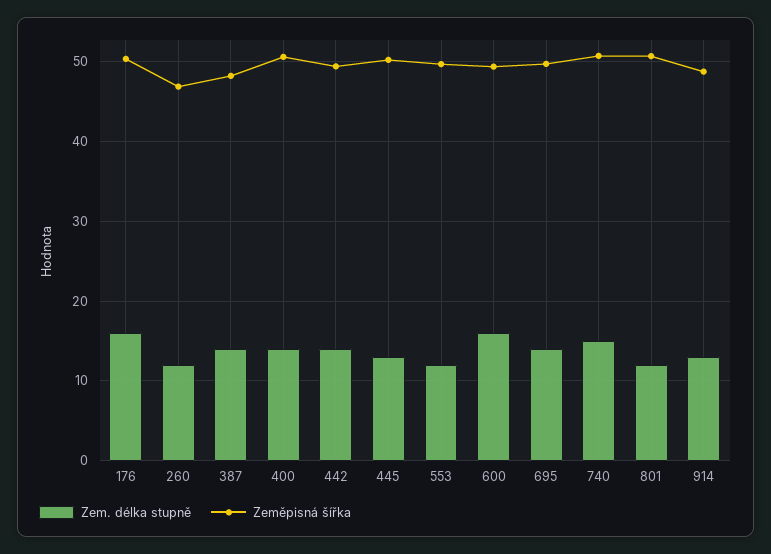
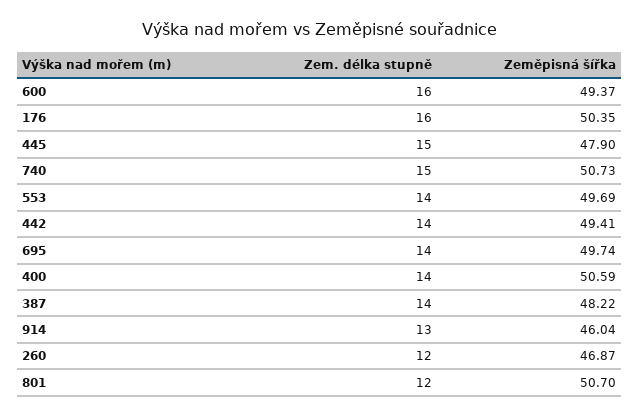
  {
    "Zem. délka stupně": {
      "176": 16,
      "260": 12,
      "387": 14,
      "400": 14,
      "442": 14,
-     "445": 13,
+     "445": 15,
-     "553": 12,
+     "553": 14,
      "600": 16,
      "695": 14,
      "740": 15,
      "801": 12,
      "914": 13
    },
    "Zeměpisná šířka": {
      "176": 50.35,
      "260": 46.87,
      "387": 48.22,
      "400": 50.59,
      "442": 49.41,
-     "445": 50,
+     "445": 47.9,
      "553": 49.69,
      "600": 49.37,
      "695": 49.74,
      "740": 50.73,
      "801": 50.7,
-     "914": 49
+     "914": 46.04
    }
  }

